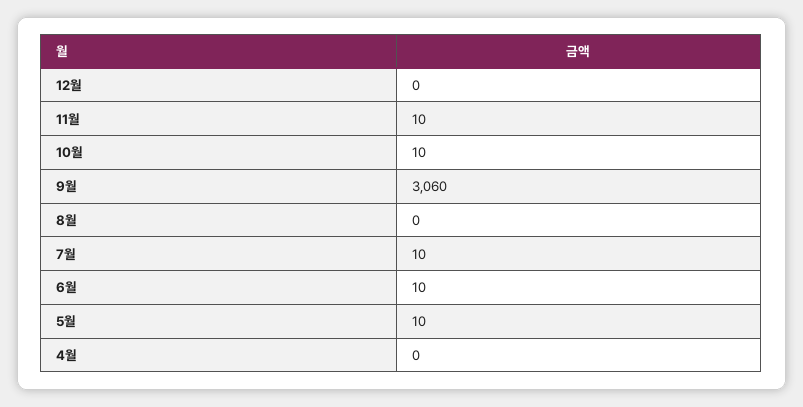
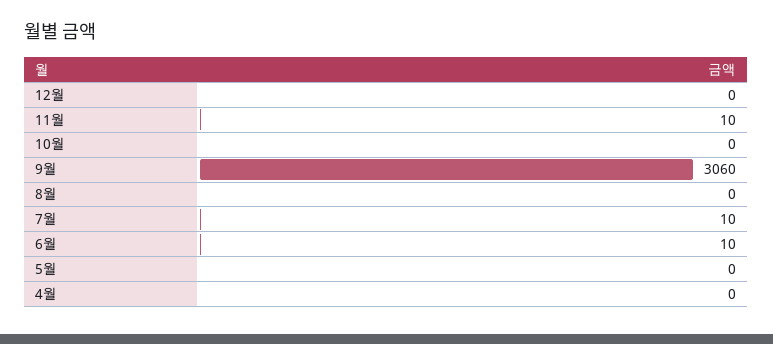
  {
    "12월": 0,
    "11월": 10,
-   "10월": 10,
+   "10월": 0,
    "9월": 3060,
    "8월": 0,
    "7월": 10,
    "6월": 10,
-   "5월": 10,
+   "5월": 0,
    "4월": 0
  }

